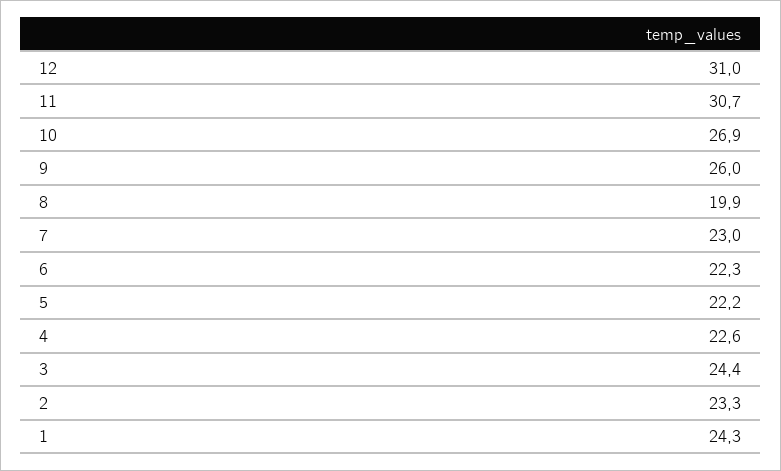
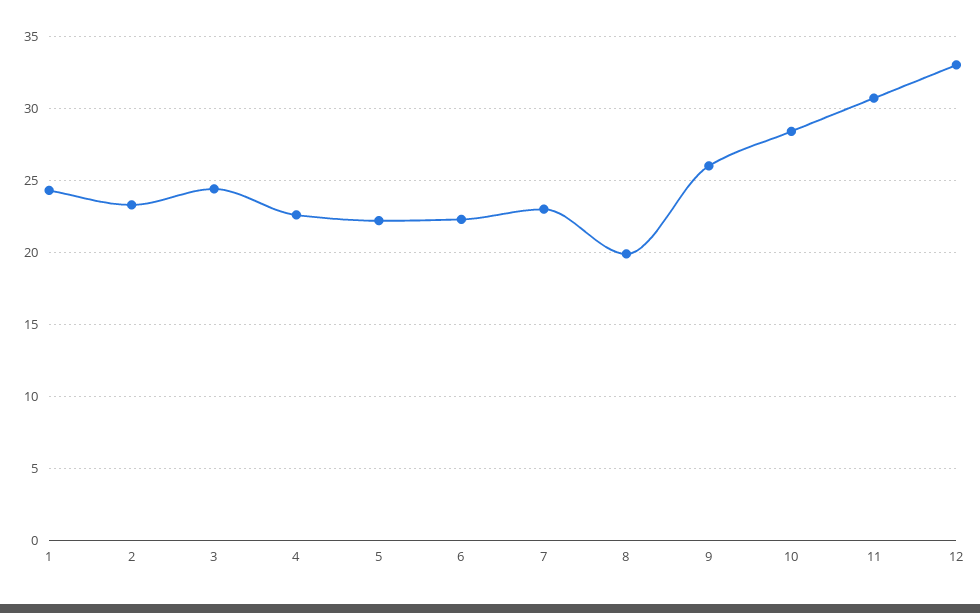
  {
-   "12": 31,
+   "12": 33,
    "11": 30.7,
-   "10": 26.9,
+   "10": 28.5,
    "9": 26,
    "8": 19.9,
    "7": 23,
    "6": 22.3,
    "5": 22.2,
    "4": 22.6,
    "3": 24.4,
    "2": 23.3,
    "1": 24.3
  }

